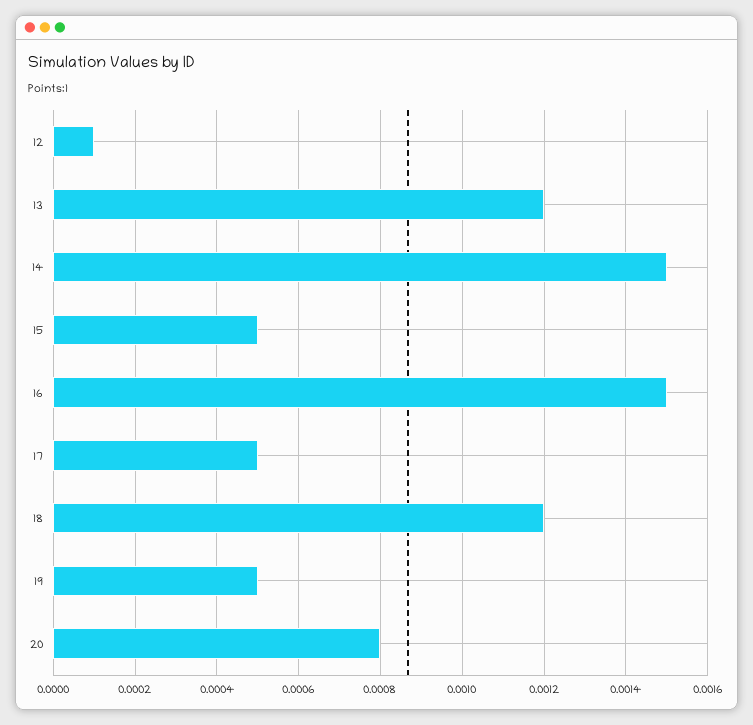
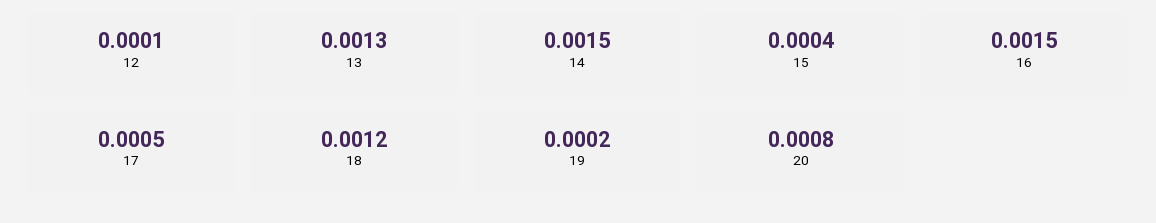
  {
    "12": 0.0001,
-   "13": 0.0012,
+   "13": 0.0013,
    "14": 0.0015,
-   "15": 0.0005,
+   "15": 0.0004,
    "16": 0.0015,
    "17": 0.0005,
    "18": 0.0012,
-   "19": 0.0005,
+   "19": 0.0002,
    "20": 0.0008
  }

